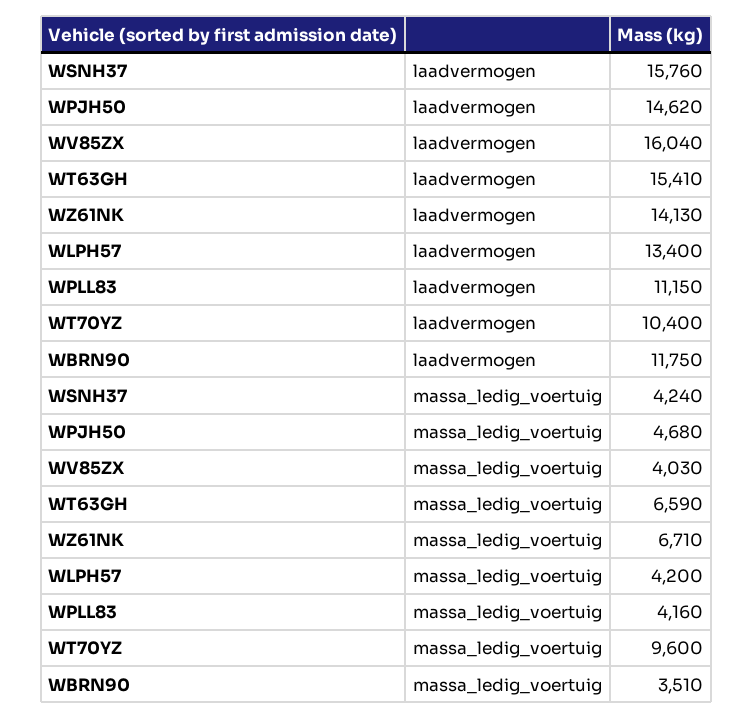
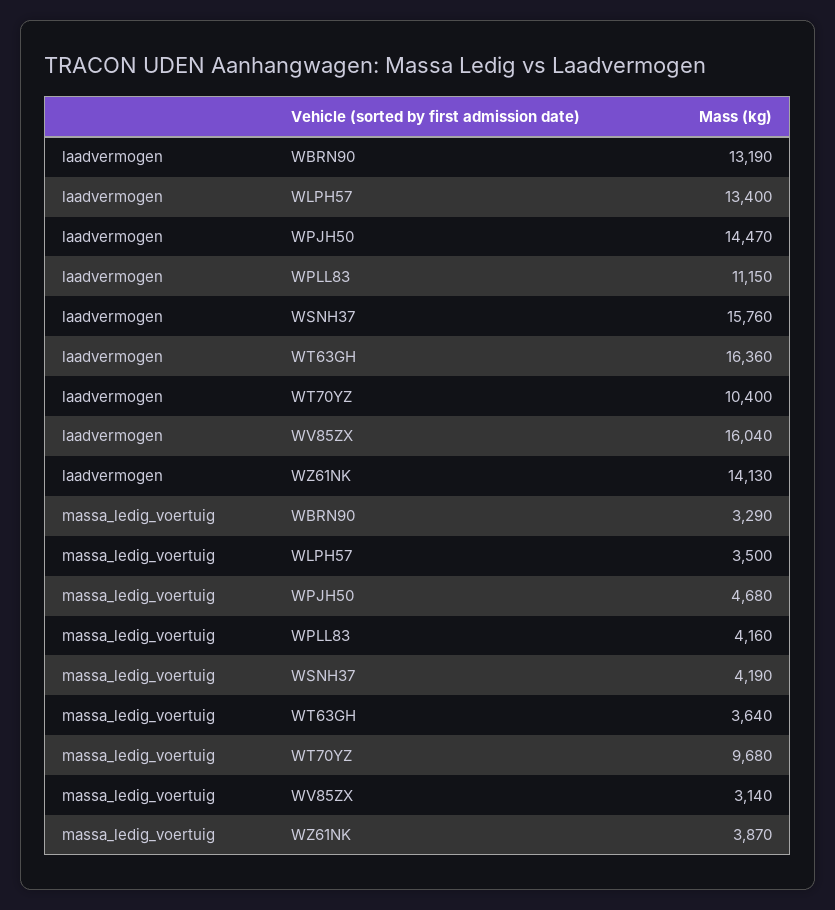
  {
    "WSNH37": {
      "laadvermogen": 15760,
-     "massa_ledig_voertuig": 4240
+     "massa_ledig_voertuig": 4190
    },
    "WPJH50": {
-     "laadvermogen": 14620,
+     "laadvermogen": 14470,
      "massa_ledig_voertuig": 4680
    },
    "WV85ZX": {
      "laadvermogen": 16040,
-     "massa_ledig_voertuig": 4030
+     "massa_ledig_voertuig": 3140
    },
    "WT63GH": {
-     "laadvermogen": 15410,
+     "laadvermogen": 16360,
-     "massa_ledig_voertuig": 6590
+     "massa_ledig_voertuig": 3640
    },
    "WZ61NK": {
      "laadvermogen": 14130,
-     "massa_ledig_voertuig": 6710
+     "massa_ledig_voertuig": 3870
    },
    "WLPH57": {
      "laadvermogen": 13400,
-     "massa_ledig_voertuig": 4200
+     "massa_ledig_voertuig": 3500
    },
    "WPLL83": {
      "laadvermogen": 11150,
      "massa_ledig_voertuig": 4160
    },
    "WT70YZ": {
      "laadvermogen": 10400,
-     "massa_ledig_voertuig": 9600
+     "massa_ledig_voertuig": 9680
    },
    "WBRN90": {
-     "laadvermogen": 11750,
+     "laadvermogen": 13190,
-     "massa_ledig_voertuig": 3510
+     "massa_ledig_voertuig": 3290
    }
  }

